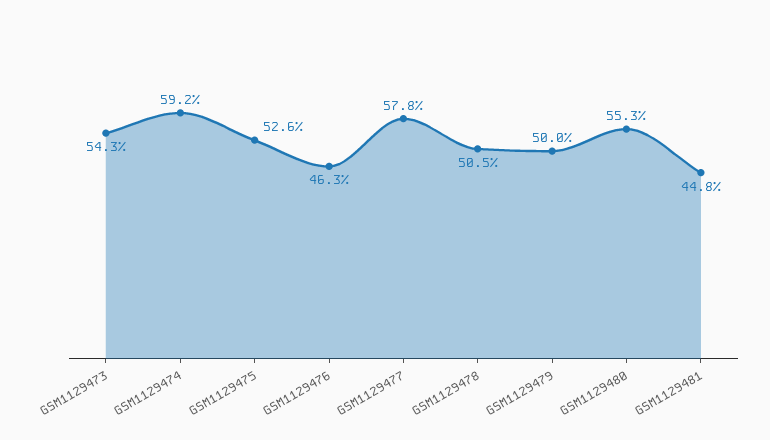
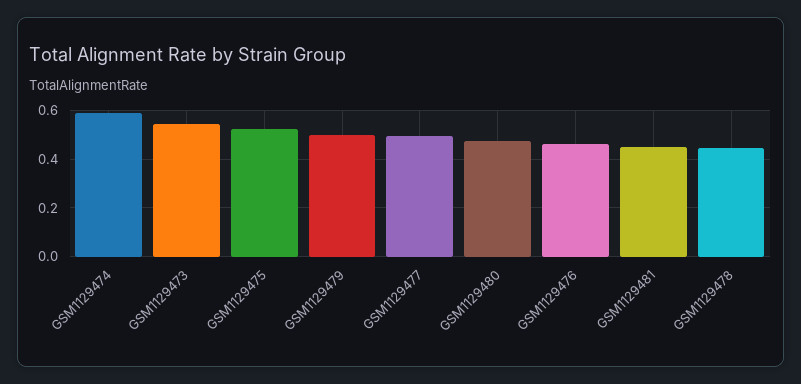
  {
    "GSM1129473": 0.543,
    "GSM1129474": 0.592,
    "GSM1129475": 0.526,
    "GSM1129476": 0.463,
-   "GSM1129477": 0.578,
+   "GSM1129477": 0.5,
-   "GSM1129478": 0.505,
+   "GSM1129478": 0.45,
    "GSM1129479": 0.5,
-   "GSM1129480": 0.553,
+   "GSM1129480": 0.475,
    "GSM1129481": 0.448
  }

